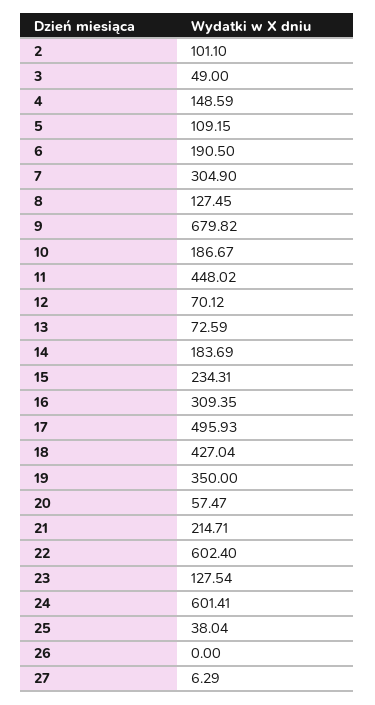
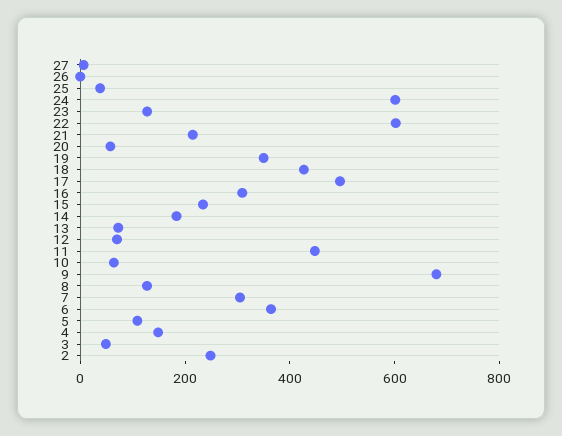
  {
-   "2": 101.1,
+   "2": 250,
    "3": 49,
    "4": 148.59,
    "5": 109.15,
-   "6": 190.5,
+   "6": 350,
    "7": 304.9,
    "8": 127.45,
    "9": 679.82,
-   "10": 186.67,
+   "10": 50,
    "11": 448.02,
    "12": 70.12,
    "13": 72.59,
    "14": 183.69,
    "15": 234.31,
    "16": 309.35,
    "17": 495.93,
    "18": 427.04,
    "19": 350,
    "20": 57.47,
    "21": 214.71,
    "22": 602.4,
    "23": 127.54,
    "24": 601.41,
    "25": 38.04,
    "26": 0,
    "27": 6.29
  }

